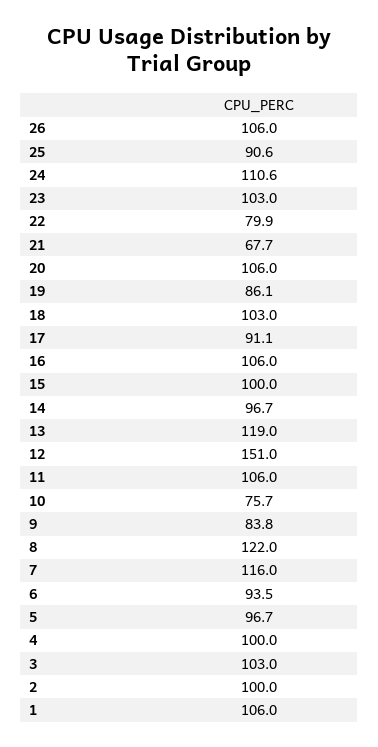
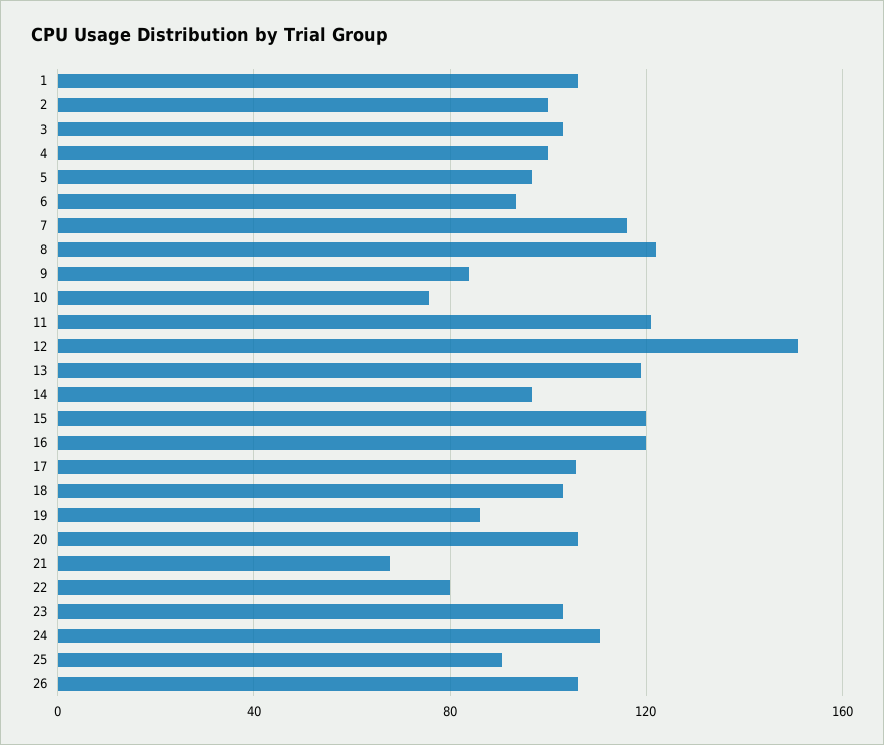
  {
    "26": 106,
    "25": 90.6,
    "24": 110.6,
    "23": 103,
    "22": 79.9,
    "21": 67.7,
    "20": 106,
    "19": 86.1,
    "18": 103,
-   "17": 91.1,
+   "17": 105,
-   "16": 106,
+   "16": 120,
-   "15": 100,
+   "15": 120,
    "14": 96.7,
    "13": 119,
    "12": 151,
-   "11": 106,
+   "11": 120,
    "10": 75.7,
    "9": 83.8,
    "8": 122,
    "7": 116,
    "6": 93.5,
    "5": 96.7,
    "4": 100,
    "3": 103,
    "2": 100,
    "1": 106
  }

